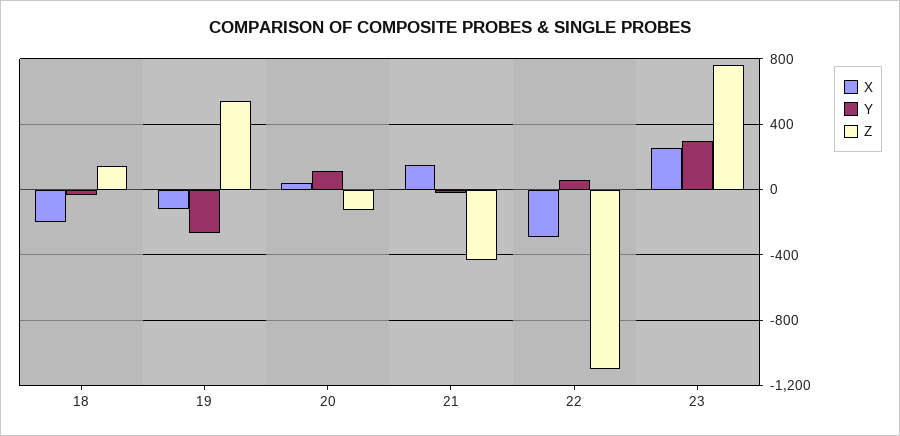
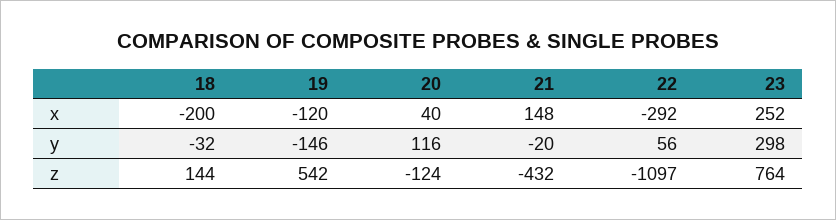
  {
    "X": {
      "18": -200,
      "19": -120,
      "20": 40,
      "21": 148,
      "22": -292,
      "23": 252
    },
    "Y": {
      "18": -32,
-     "19": -250,
+     "19": -146,
      "20": 116,
      "21": -20,
      "22": 56,
      "23": 298
    },
    "Z": {
      "18": 144,
      "19": 542,
      "20": -124,
      "21": -432,
      "22": -1097,
      "23": 764
    }
  }

